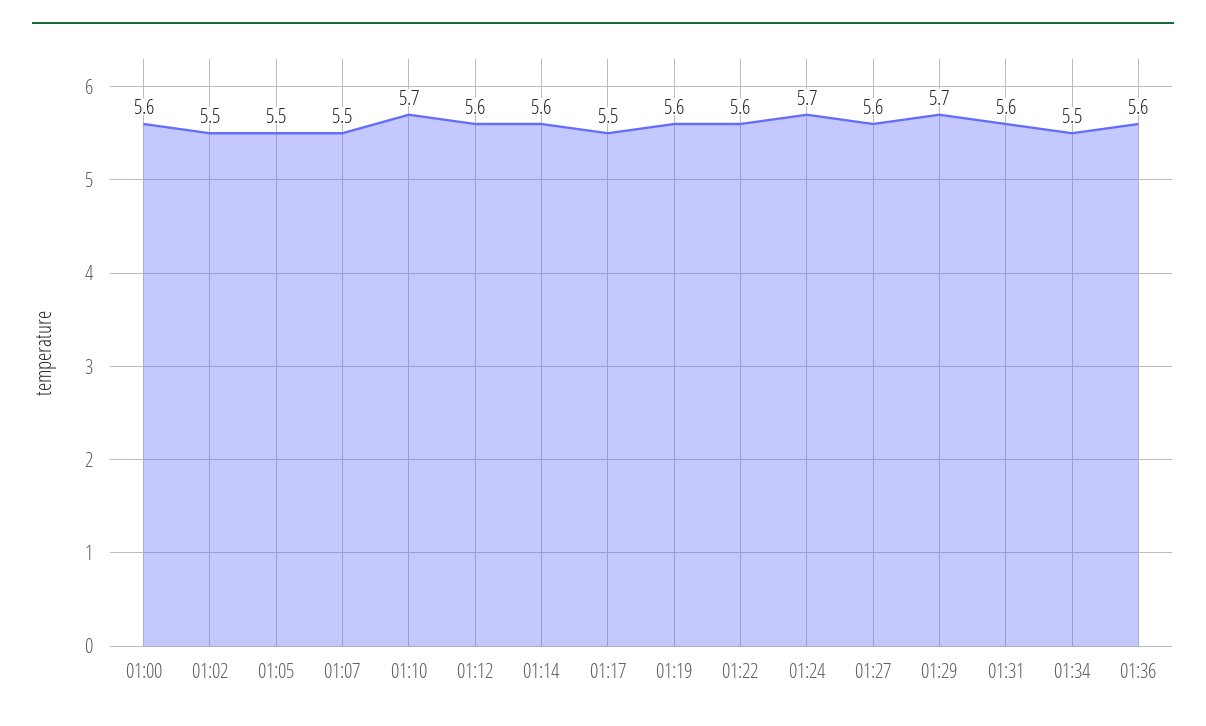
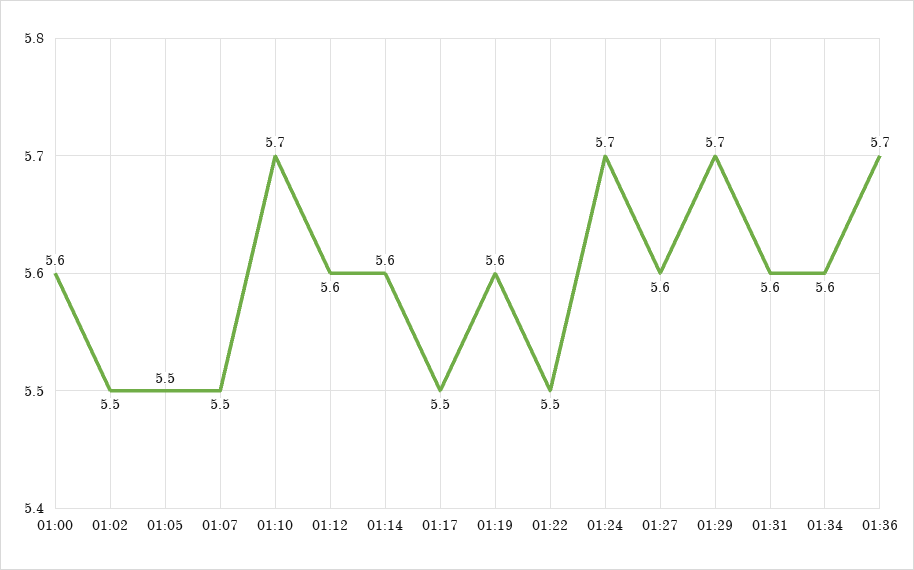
  {
    "01:00": 5.6,
    "01:02": 5.5,
    "01:05": 5.5,
    "01:07": 5.5,
    "01:10": 5.7,
    "01:12": 5.6,
    "01:14": 5.6,
    "01:17": 5.5,
    "01:19": 5.6,
-   "01:22": 5.6,
+   "01:22": 5.5,
    "01:24": 5.7,
    "01:27": 5.6,
    "01:29": 5.7,
    "01:31": 5.6,
-   "01:34": 5.5,
+   "01:34": 5.6,
-   "01:36": 5.6
+   "01:36": 5.7
  }

